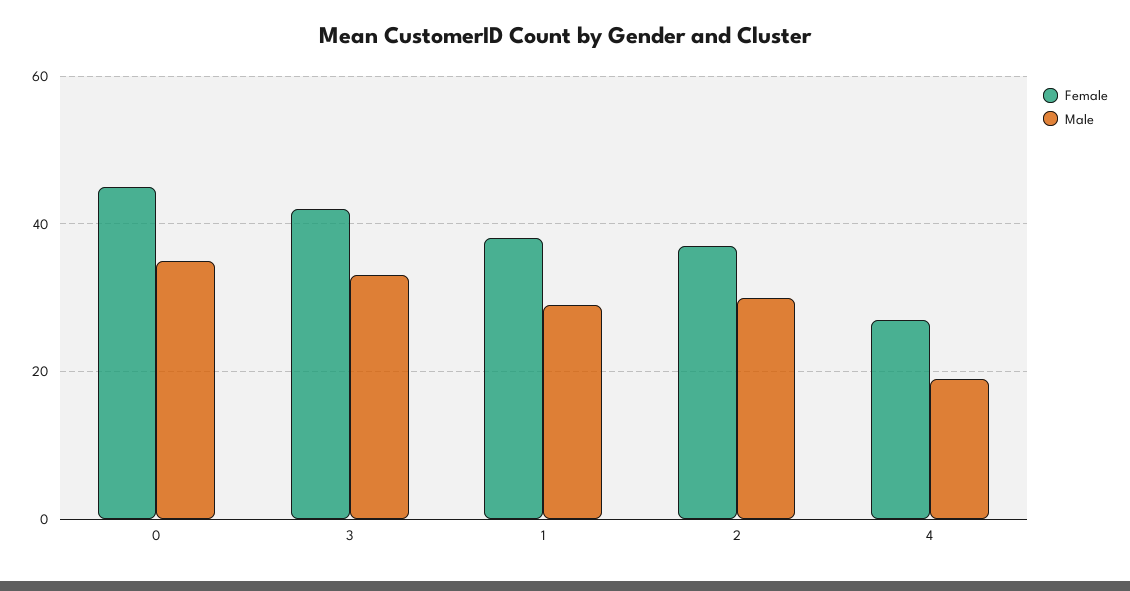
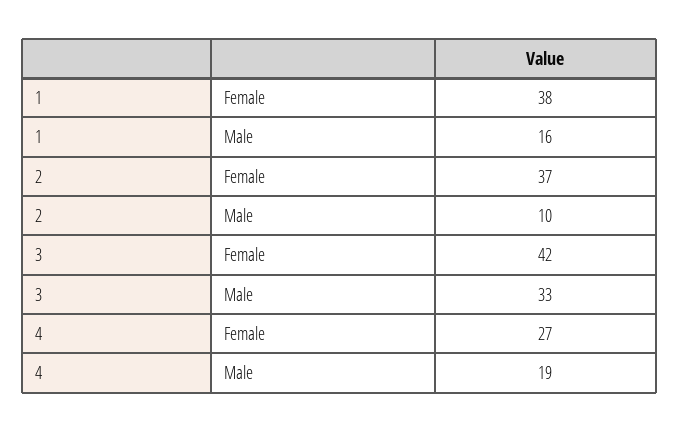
  {
    "Female": {
-     "0": 45,
      "3": 42,
      "1": 38,
      "2": 37,
      "4": 27
    },
    "Male": {
-     "0": 35,
      "3": 33,
-     "1": 30,
+     "1": 16,
-     "2": 30,
+     "2": 10,
      "4": 19
    }
  }

